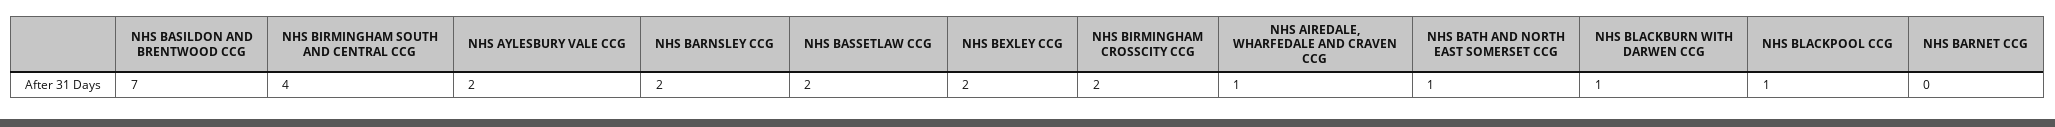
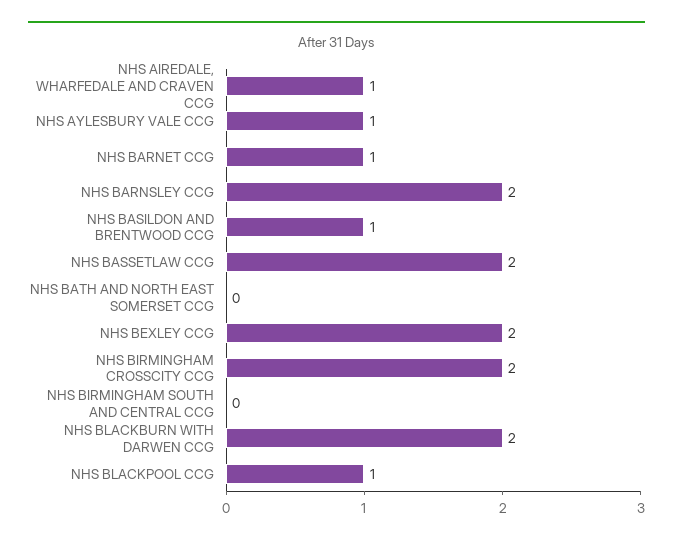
  {
-   "NHS BASILDON AND BRENTWOOD CCG": 7,
+   "NHS BASILDON AND BRENTWOOD CCG": 1,
-   "NHS BIRMINGHAM SOUTH AND CENTRAL CCG": 4,
+   "NHS BIRMINGHAM SOUTH AND CENTRAL CCG": 0,
-   "NHS AYLESBURY VALE CCG": 2,
+   "NHS AYLESBURY VALE CCG": 1,
    "NHS BARNSLEY CCG": 2,
    "NHS BASSETLAW CCG": 2,
    "NHS BEXLEY CCG": 2,
    "NHS BIRMINGHAM CROSSCITY CCG": 2,
    "NHS AIREDALE, WHARFEDALE AND CRAVEN CCG": 1,
-   "NHS BATH AND NORTH EAST SOMERSET CCG": 1,
+   "NHS BATH AND NORTH EAST SOMERSET CCG": 0,
-   "NHS BLACKBURN WITH DARWEN CCG": 1,
+   "NHS BLACKBURN WITH DARWEN CCG": 2,
    "NHS BLACKPOOL CCG": 1,
-   "NHS BARNET CCG": 0
+   "NHS BARNET CCG": 1
  }

